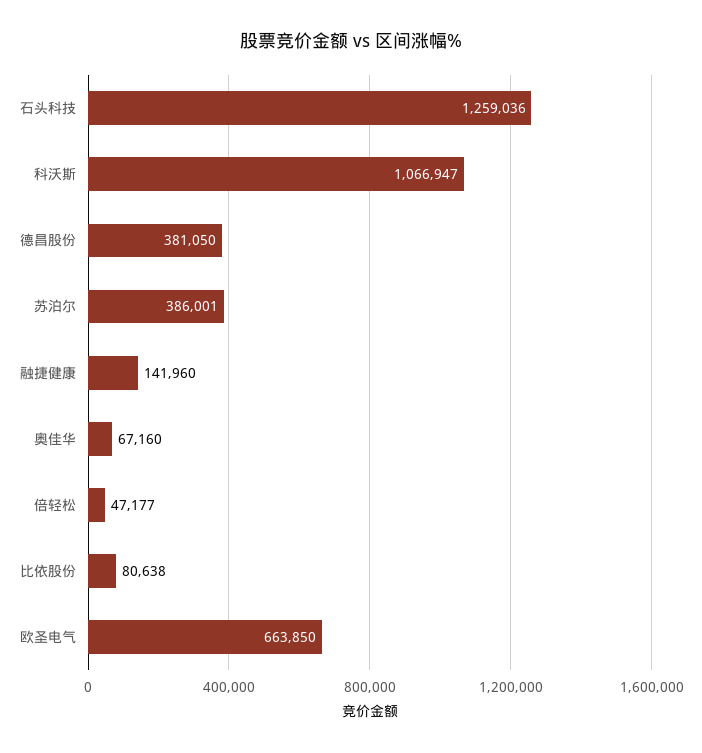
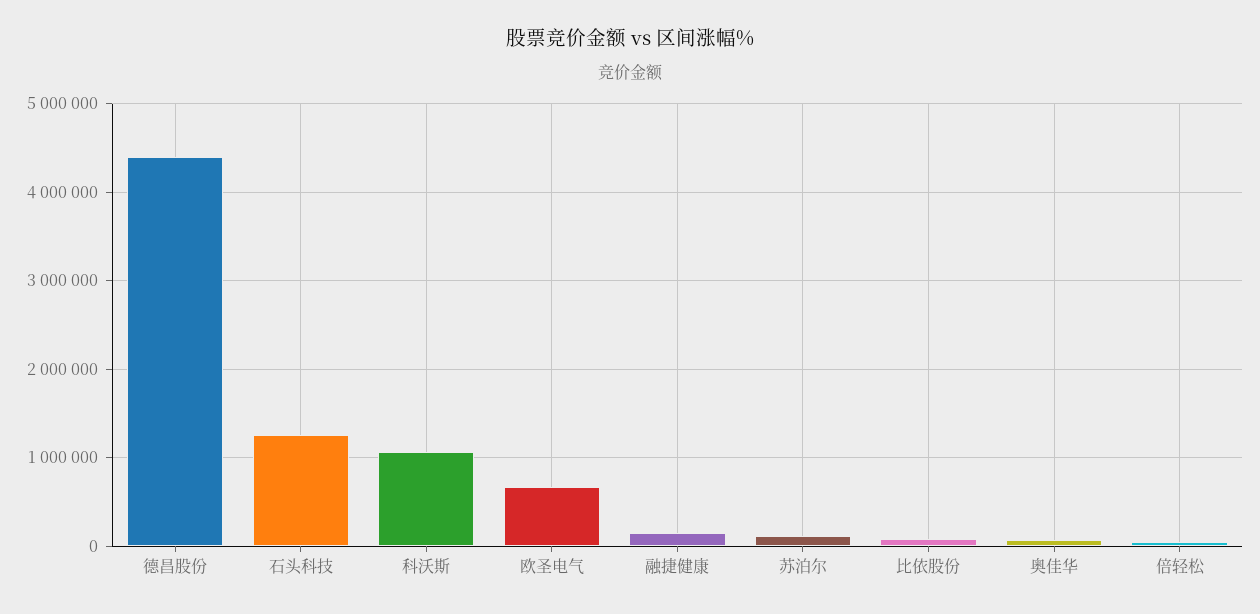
  {
    "石头科技": 1259036,
    "科沃斯": 1066947,
-   "德昌股份": 381050,
+   "德昌股份": 4400000,
-   "苏泊尔": 386001,
+   "苏泊尔": 100000,
    "融捷健康": 141960,
    "奥佳华": 67160,
    "倍轻松": 47177,
    "比依股份": 80638,
    "欧圣电气": 663850
  }

